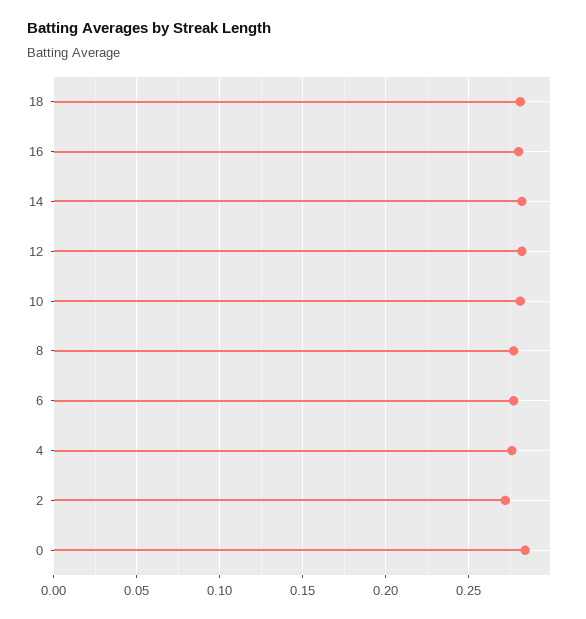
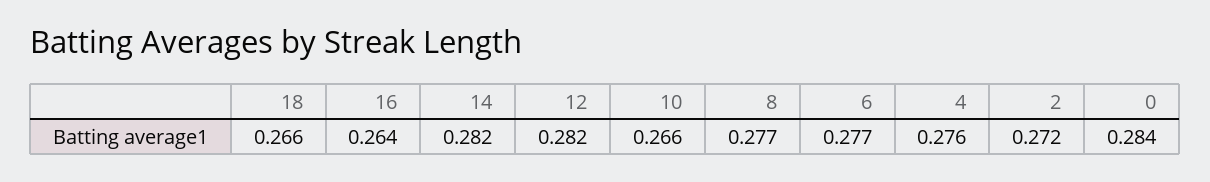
  {
-   "18": 0.28,
+   "18": 0.266,
-   "16": 0.28,
+   "16": 0.264,
    "14": 0.282,
    "12": 0.282,
-   "10": 0.28,
+   "10": 0.266,
    "8": 0.277,
    "6": 0.277,
    "4": 0.276,
    "2": 0.272,
    "0": 0.284
  }

